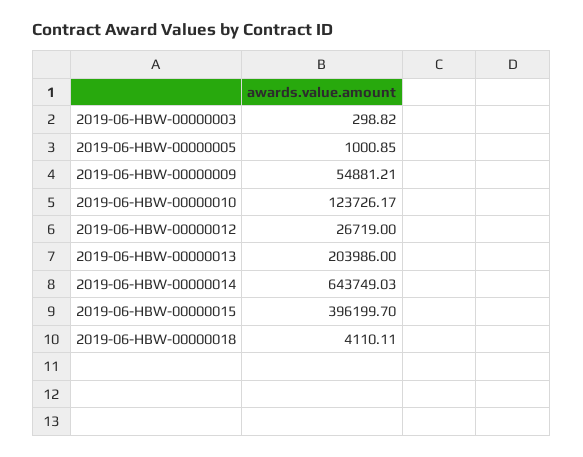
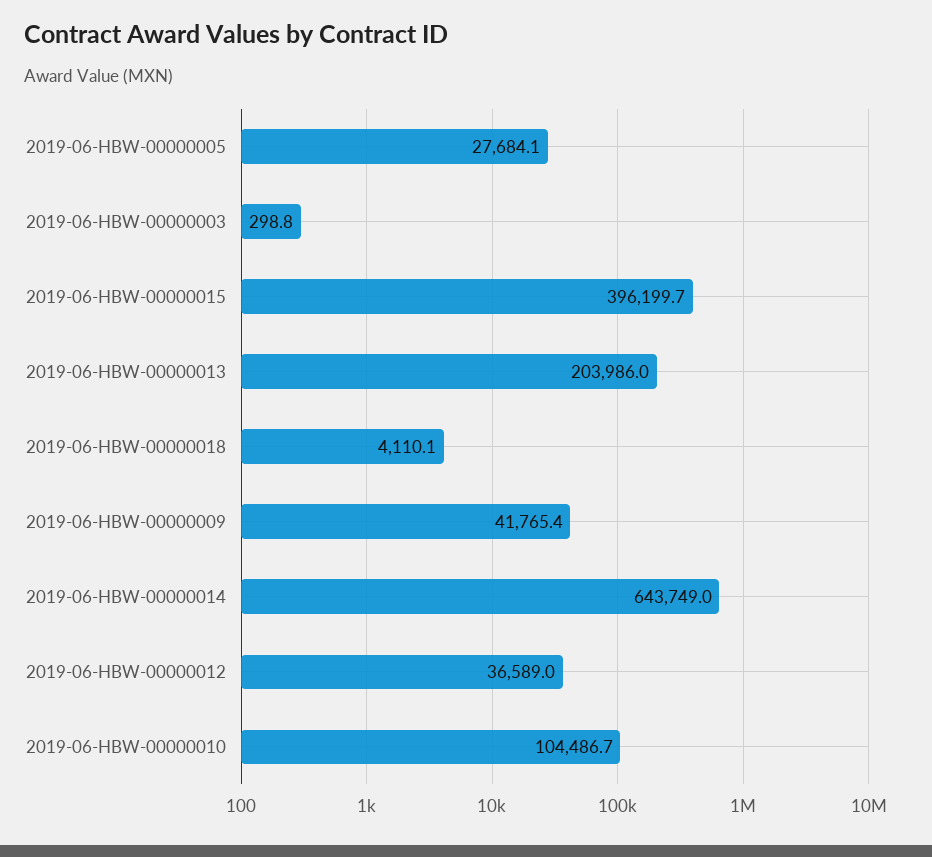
  {
    "2019-06-HBW-00000003": 298.82,
-   "2019-06-HBW-00000005": 1000.85,
+   "2019-06-HBW-00000005": 27684.1,
-   "2019-06-HBW-00000009": 54881.21,
+   "2019-06-HBW-00000009": 41765.4,
-   "2019-06-HBW-00000010": 123726.17,
+   "2019-06-HBW-00000010": 104486.7,
-   "2019-06-HBW-00000012": 26719,
+   "2019-06-HBW-00000012": 36589,
    "2019-06-HBW-00000013": 203986,
    "2019-06-HBW-00000014": 643749.03,
    "2019-06-HBW-00000015": 396199.7,
    "2019-06-HBW-00000018": 4110.11
  }

